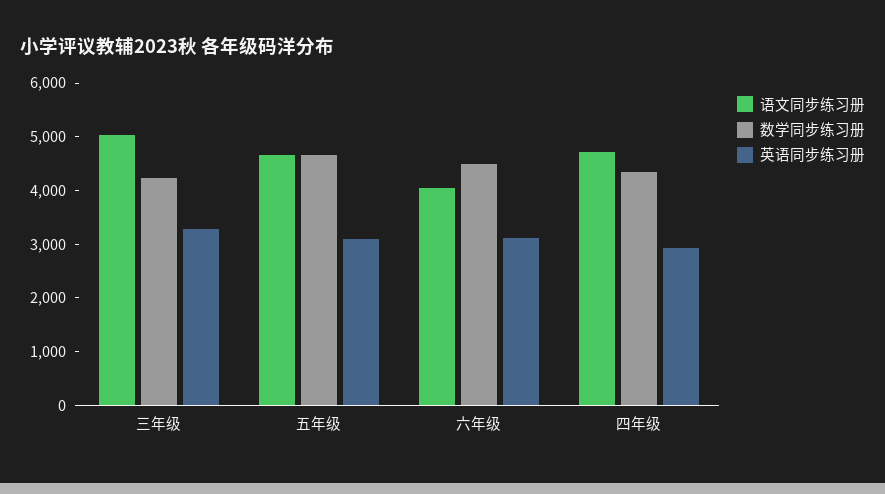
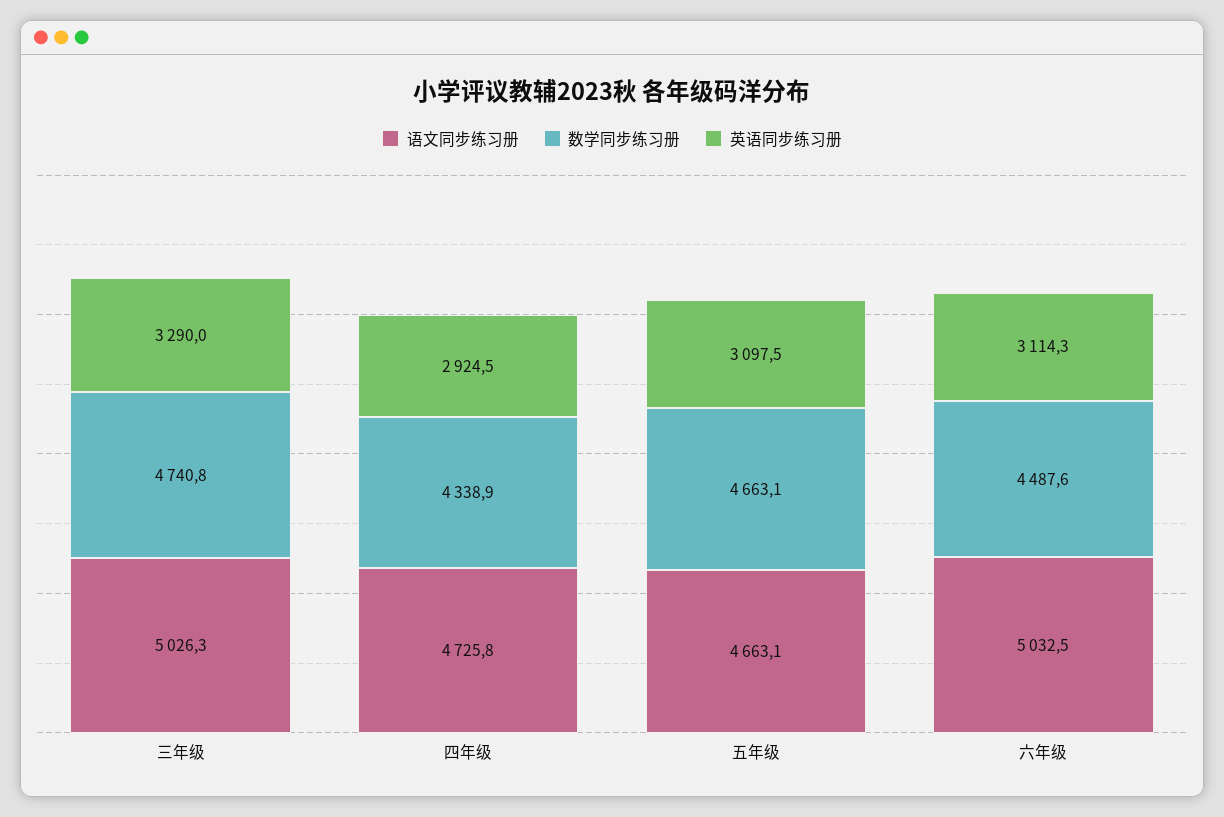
  {
    "语文同步练习册": {
      "三年级": 5026.3,
      "五年级": 4663.1,
-     "六年级": 4000,
+     "六年级": 5032.5,
      "四年级": 4725.8
    },
    "数学同步练习册": {
-     "三年级": 4200,
+     "三年级": 4740.8,
      "五年级": 4663.1,
      "六年级": 4487.6,
      "四年级": 4338.9
    },
    "英语同步练习册": {
      "三年级": 3290,
      "五年级": 3097.5,
      "六年级": 3114.3,
      "四年级": 2924.5
    }
  }

